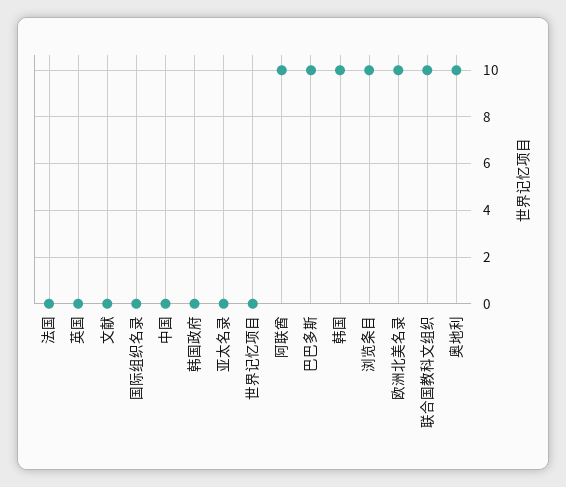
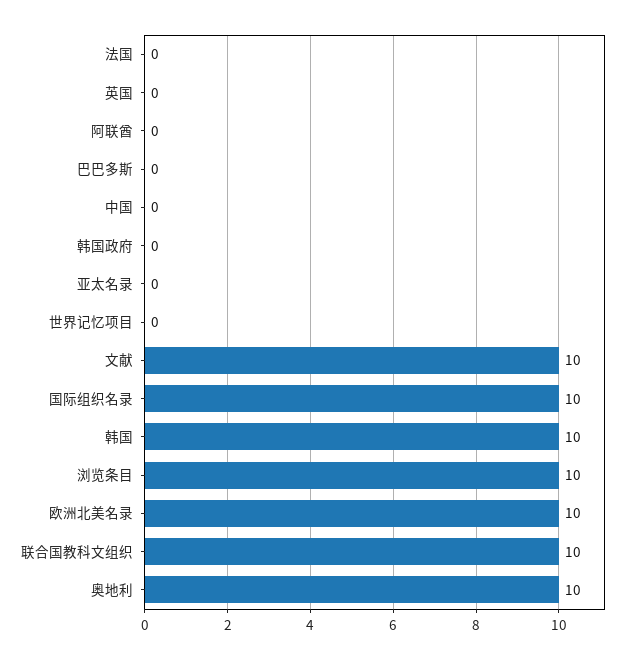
  {
    "法国": 0,
    "英国": 0,
-   "文献": 0,
+   "文献": 10,
-   "国际组织名录": 0,
+   "国际组织名录": 10,
    "中国": 0,
    "韩国政府": 0,
    "亚太名录": 0,
    "世界记忆项目": 0,
-   "阿联酋": 10,
+   "阿联酋": 0,
-   "巴巴多斯": 10,
+   "巴巴多斯": 0,
    "韩国": 10,
    "浏览条目": 10,
    "欧洲北美名录": 10,
    "联合国教科文组织": 10,
    "奥地利": 10
  }

